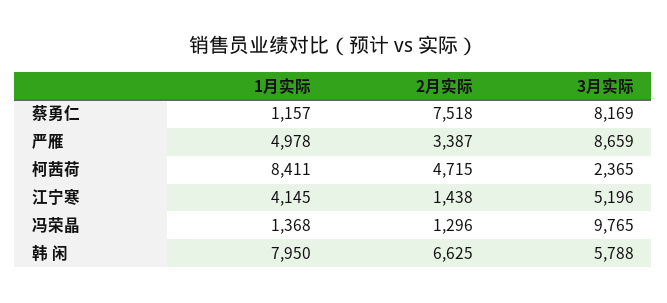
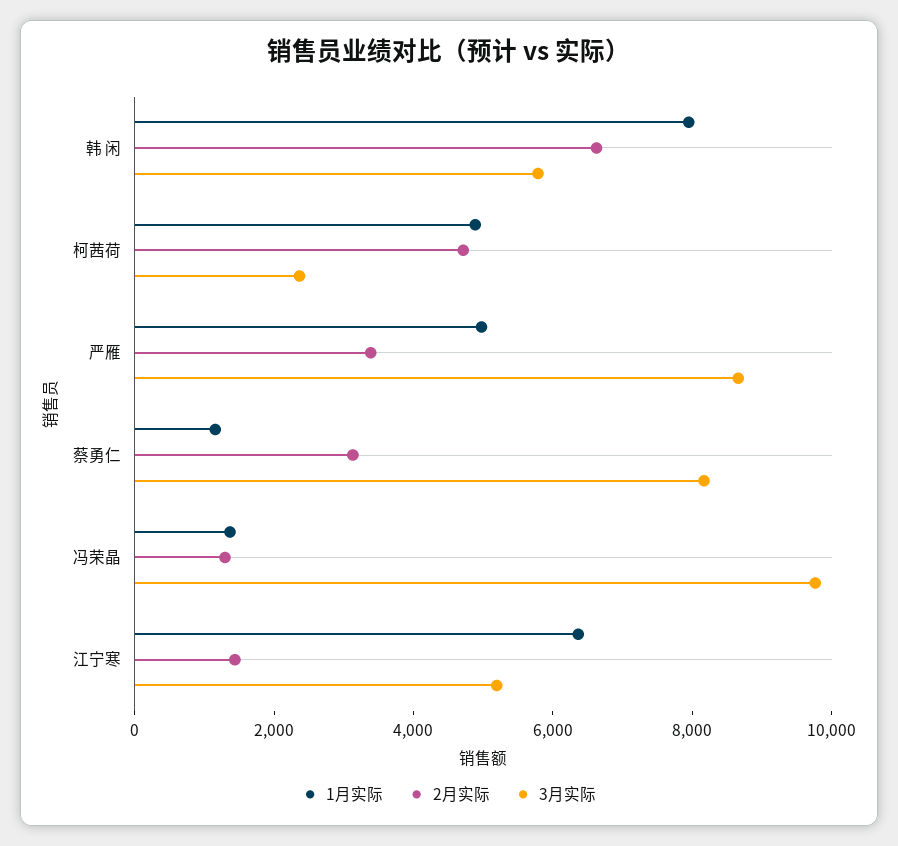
  {
    "1月实际": {
      "蔡勇仁": 1157,
      "严雁": 4978,
-     "柯茜荷": 8411,
+     "柯茜荷": 5000,
-     "江宁寒": 4145,
+     "江宁寒": 6500,
      "冯荣晶": 1368,
      "韩 闲": 7950
    },
    "2月实际": {
-     "蔡勇仁": 7518,
+     "蔡勇仁": 3000,
      "严雁": 3387,
      "柯茜荷": 4715,
      "江宁寒": 1438,
      "冯荣晶": 1296,
      "韩 闲": 6625
    },
    "3月实际": {
      "蔡勇仁": 8169,
      "严雁": 8659,
      "柯茜荷": 2365,
      "江宁寒": 5196,
      "冯荣晶": 9765,
      "韩 闲": 5788
    }
  }

